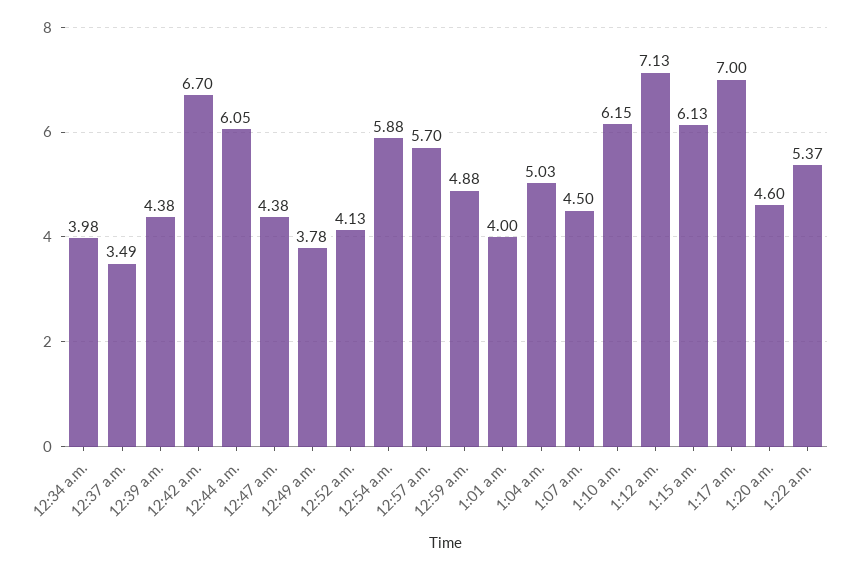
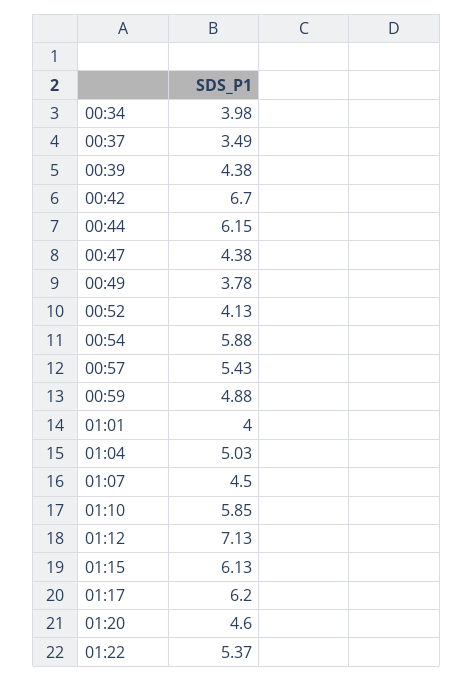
  {
    "12:34 a.m.": 3.98,
    "12:37 a.m.": 3.49,
    "12:39 a.m.": 4.38,
    "12:42 a.m.": 6.7,
-   "12:44 a.m.": 6.05,
+   "12:44 a.m.": 6.15,
    "12:47 a.m.": 4.38,
    "12:49 a.m.": 3.78,
    "12:52 a.m.": 4.13,
    "12:54 a.m.": 5.88,
-   "12:57 a.m.": 5.7,
+   "12:57 a.m.": 5.43,
    "12:59 a.m.": 4.88,
    "1:01 a.m.": 4,
    "1:04 a.m.": 5.03,
    "1:07 a.m.": 4.5,
-   "1:10 a.m.": 6.15,
+   "1:10 a.m.": 5.85,
    "1:12 a.m.": 7.13,
    "1:15 a.m.": 6.13,
-   "1:17 a.m.": 7,
+   "1:17 a.m.": 6.2,
    "1:20 a.m.": 4.6,
    "1:22 a.m.": 5.37
  }

